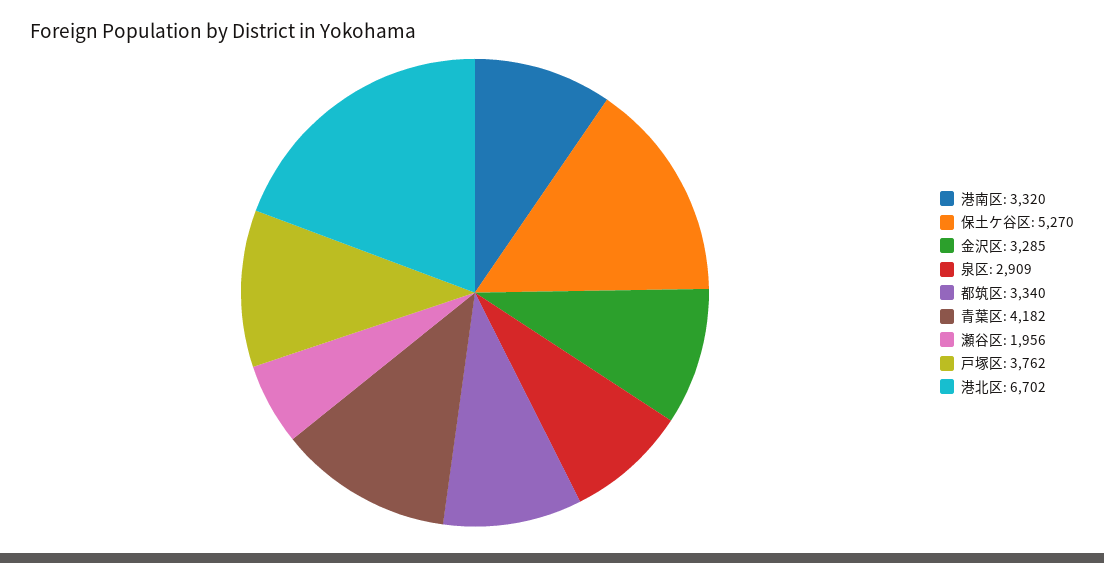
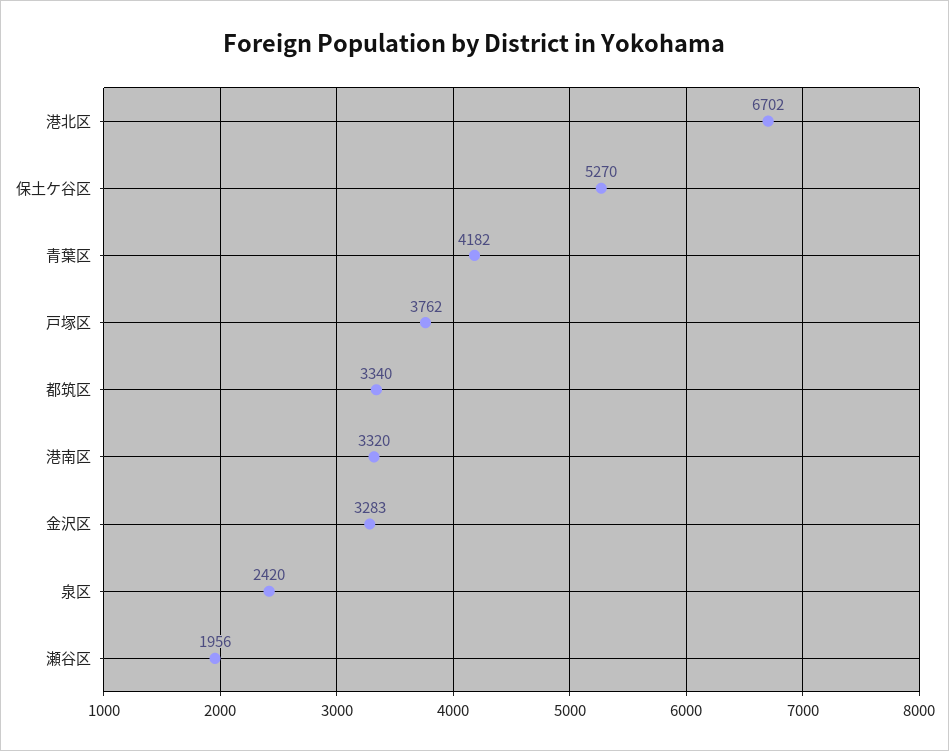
  {
    "港南区": 3320,
    "保土ケ谷区": 5270,
-   "金沢区": 3285,
+   "金沢区": 3283,
-   "泉区": 2909,
+   "泉区": 2420,
    "都筑区": 3340,
    "青葉区": 4182,
    "瀬谷区": 1956,
    "戸塚区": 3762,
    "港北区": 6702
  }

